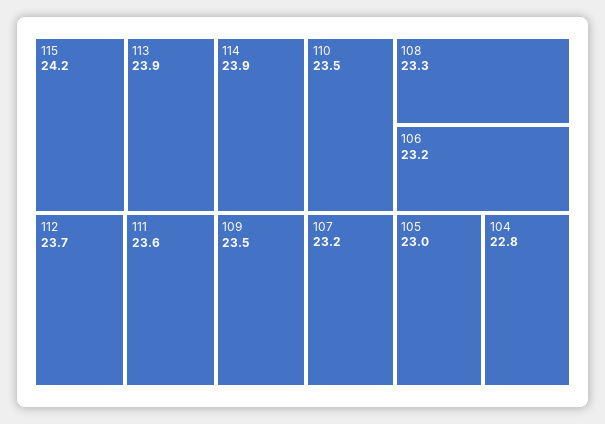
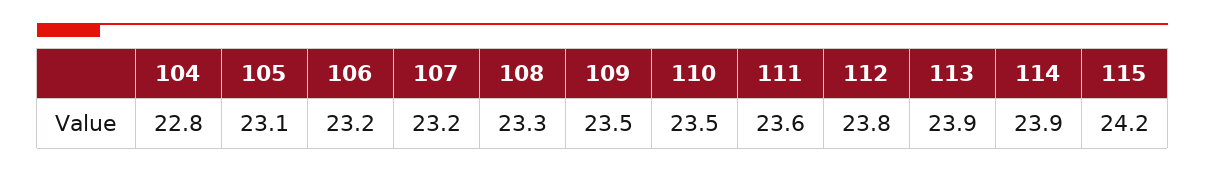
  {
    "115": 24.2,
    "113": 23.9,
    "114": 23.9,
-   "112": 23.7,
+   "112": 23.8,
    "111": 23.6,
    "109": 23.5,
    "110": 23.5,
    "108": 23.3,
    "106": 23.2,
    "107": 23.2,
-   "105": 23,
+   "105": 23.1,
    "104": 22.8
  }

